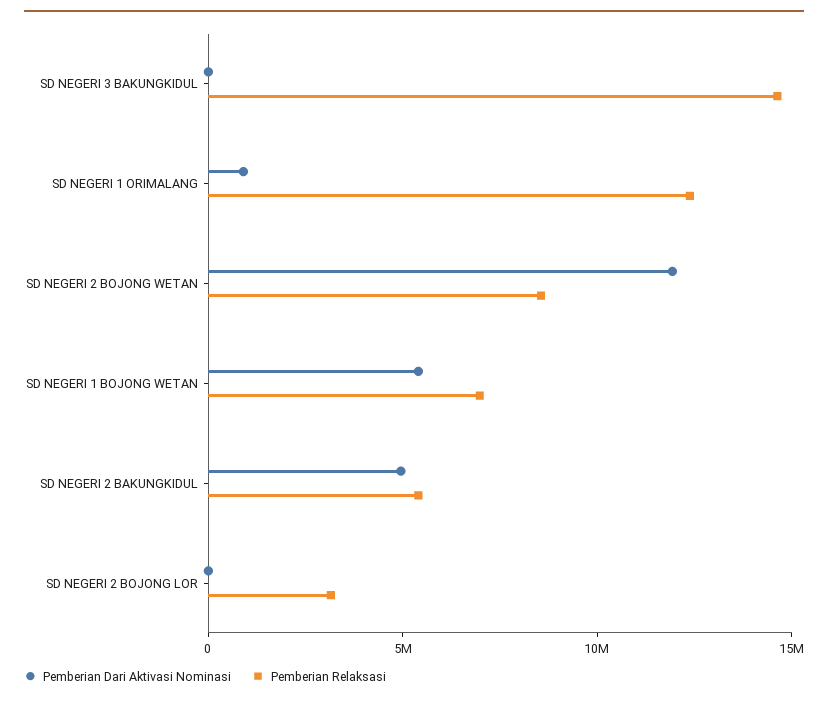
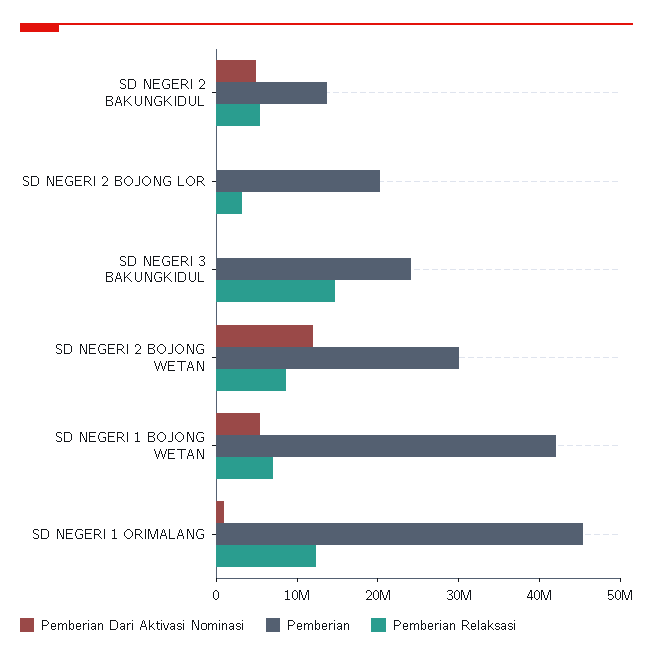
  {
    "Pemberian Dari Aktivasi Nominasi": {
      "SD NEGERI 3 BAKUNGKIDUL": 0,
      "SD NEGERI 1 ORIMALANG": 1000000,
      "SD NEGERI 2 BOJONG WETAN": 12000000,
      "SD NEGERI 1 BOJONG WETAN": 5000000,
      "SD NEGERI 2 BAKUNGKIDUL": 5000000,
      "SD NEGERI 2 BOJONG LOR": 0
    },
    "Pemberian Relaksasi": {
      "SD NEGERI 3 BAKUNGKIDUL": 15000000,
      "SD NEGERI 1 ORIMALANG": 12000000,
      "SD NEGERI 2 BOJONG WETAN": 9000000,
      "SD NEGERI 1 BOJONG WETAN": 7000000,
      "SD NEGERI 2 BAKUNGKIDUL": 5000000,
      "SD NEGERI 2 BOJONG LOR": 3000000
-   }
+   },
+   "Pemberian": {
+     "SD NEGERI 2 BAKUNGKIDUL": 14000000,
+     "SD NEGERI 2 BOJONG LOR": 20000000,
+     "SD NEGERI 3 BAKUNGKIDUL": 24000000,
+     "SD NEGERI 2 BOJONG WETAN": 30000000,
+     "SD NEGERI 1 BOJONG WETAN": 42000000,
+     "SD NEGERI 1 ORIMALANG": 46000000
+   }
  }

